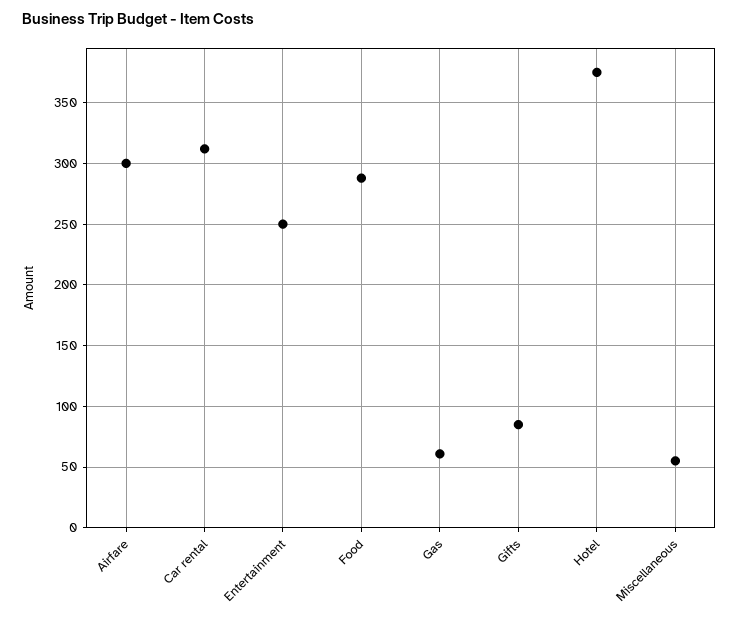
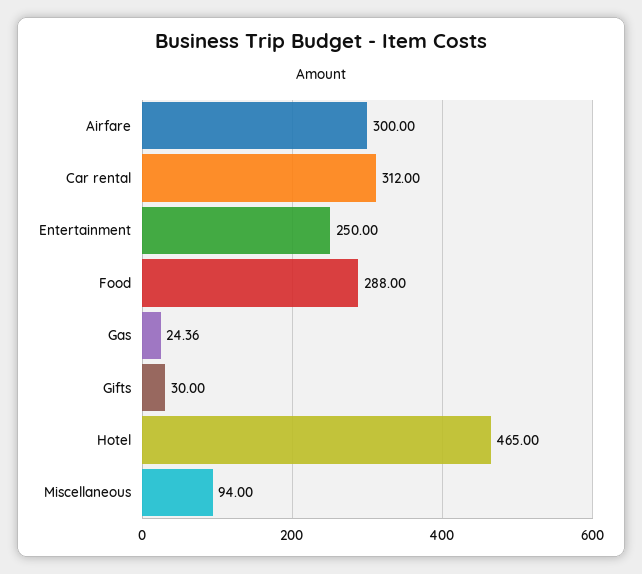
  {
    "Airfare": 300,
    "Car rental": 312,
    "Entertainment": 250,
    "Food": 288,
-   "Gas": 60,
+   "Gas": 24.36,
-   "Gifts": 85,
+   "Gifts": 30,
-   "Hotel": 375,
+   "Hotel": 465,
-   "Miscellaneous": 55
+   "Miscellaneous": 94
  }

